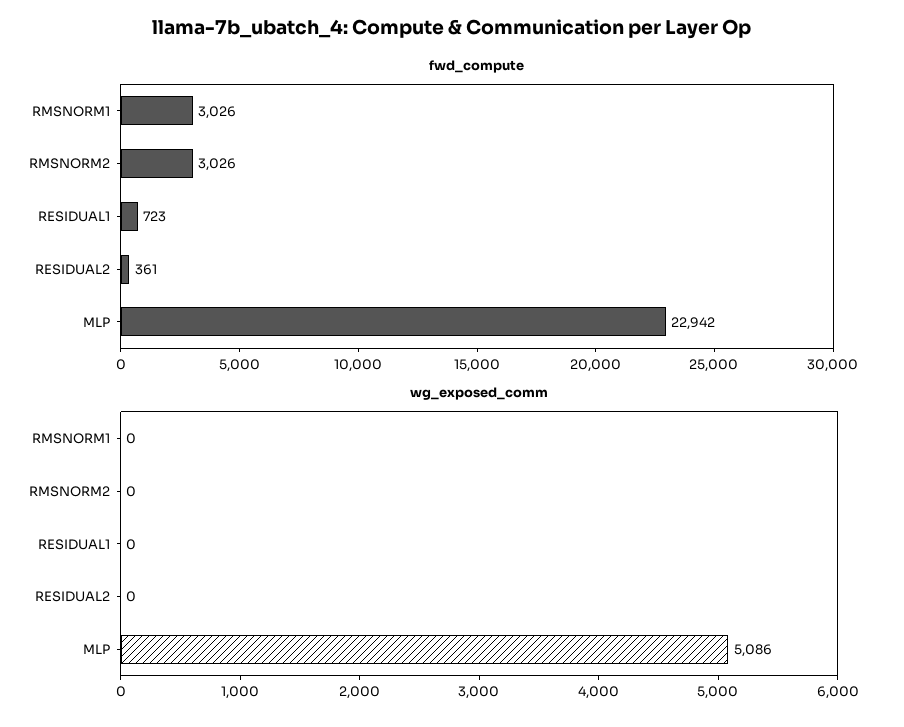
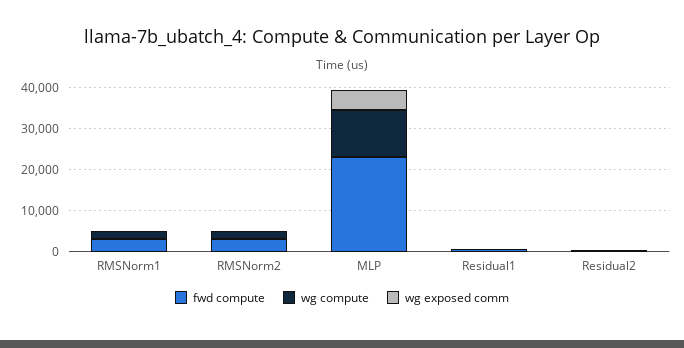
  {
    "fwd_compute": {
      "RMSNORM1": 3026,
      "RMSNORM2": 3026,
      "RESIDUAL1": 723,
      "RESIDUAL2": 361,
      "MLP": 22942
    },
    "wg_exposed_comm": {
      "RMSNORM1": 0,
      "RMSNORM2": 0,
      "RESIDUAL1": 0,
      "RESIDUAL2": 0,
      "MLP": 5086
-   }
+   },
+   "wg compute": {
+     "RMSNORM1": 2000,
+     "RMSNORM2": 2000,
+     "MLP": 12000,
+     "RESIDUAL1": 0,
+     "RESIDUAL2": 0
+   }
  }

